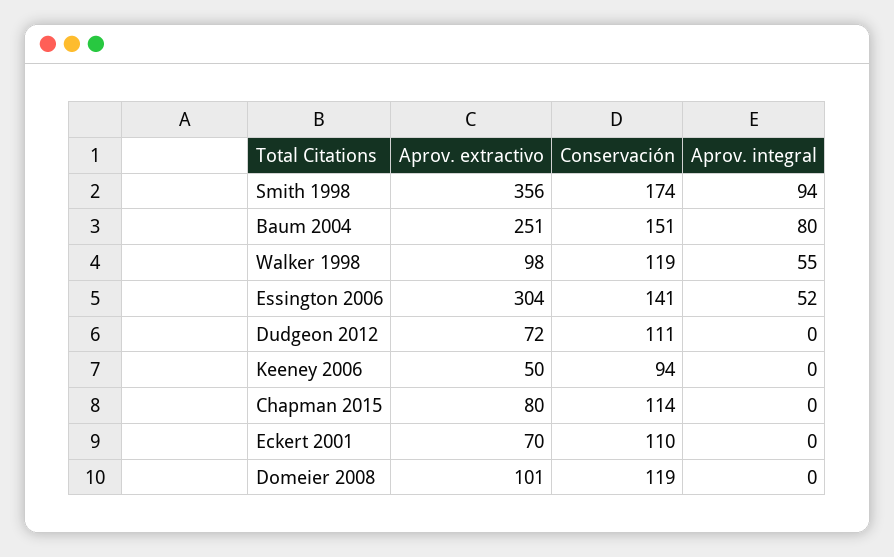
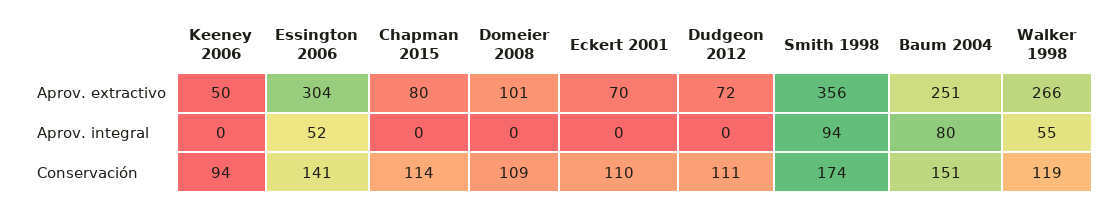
  {
    "Aprov. extractivo": {
      "Smith 1998": 356,
      "Baum 2004": 251,
-     "Walker 1998": 98,
+     "Walker 1998": 266,
      "Essington 2006": 304,
      "Dudgeon 2012": 72,
      "Keeney 2006": 50,
      "Chapman 2015": 80,
      "Eckert 2001": 70,
      "Domeier 2008": 101
    },
    "Conservación": {
      "Smith 1998": 174,
      "Baum 2004": 151,
      "Walker 1998": 119,
      "Essington 2006": 141,
      "Dudgeon 2012": 111,
      "Keeney 2006": 94,
      "Chapman 2015": 114,
      "Eckert 2001": 110,
-     "Domeier 2008": 119
+     "Domeier 2008": 109
    },
    "Aprov. integral": {
      "Smith 1998": 94,
      "Baum 2004": 80,
      "Walker 1998": 55,
      "Essington 2006": 52,
      "Dudgeon 2012": 0,
      "Keeney 2006": 0,
      "Chapman 2015": 0,
      "Eckert 2001": 0,
      "Domeier 2008": 0
    }
  }

